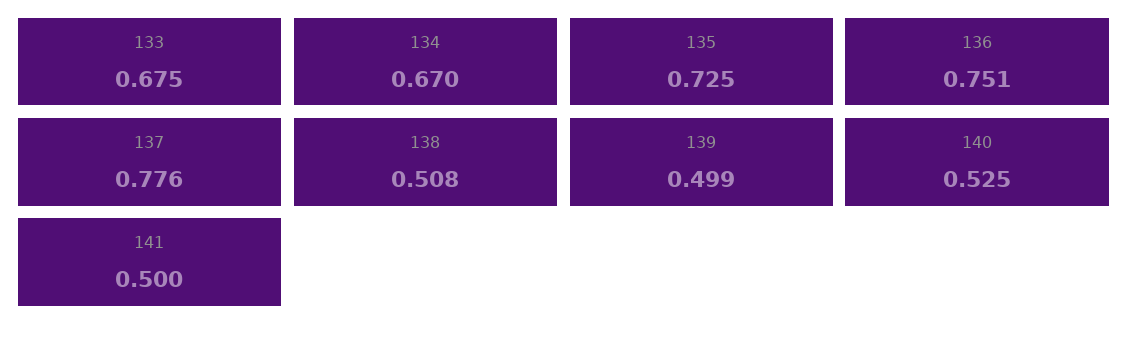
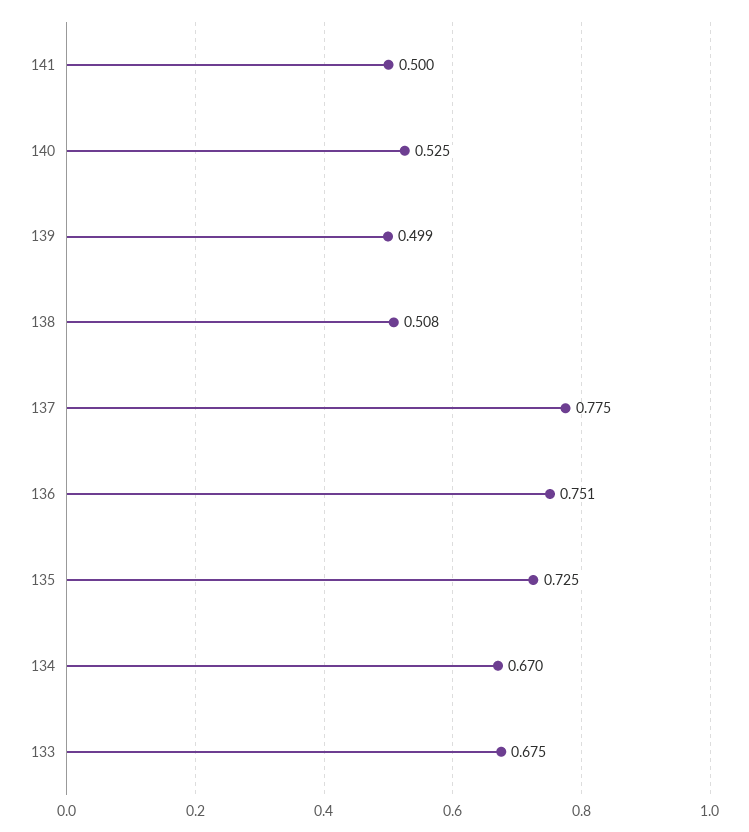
  {
    "133": 0.675,
    "134": 0.67,
    "135": 0.725,
    "136": 0.751,
-   "137": 0.776,
+   "137": 0.775,
    "138": 0.508,
    "139": 0.499,
    "140": 0.525,
    "141": 0.5
  }

